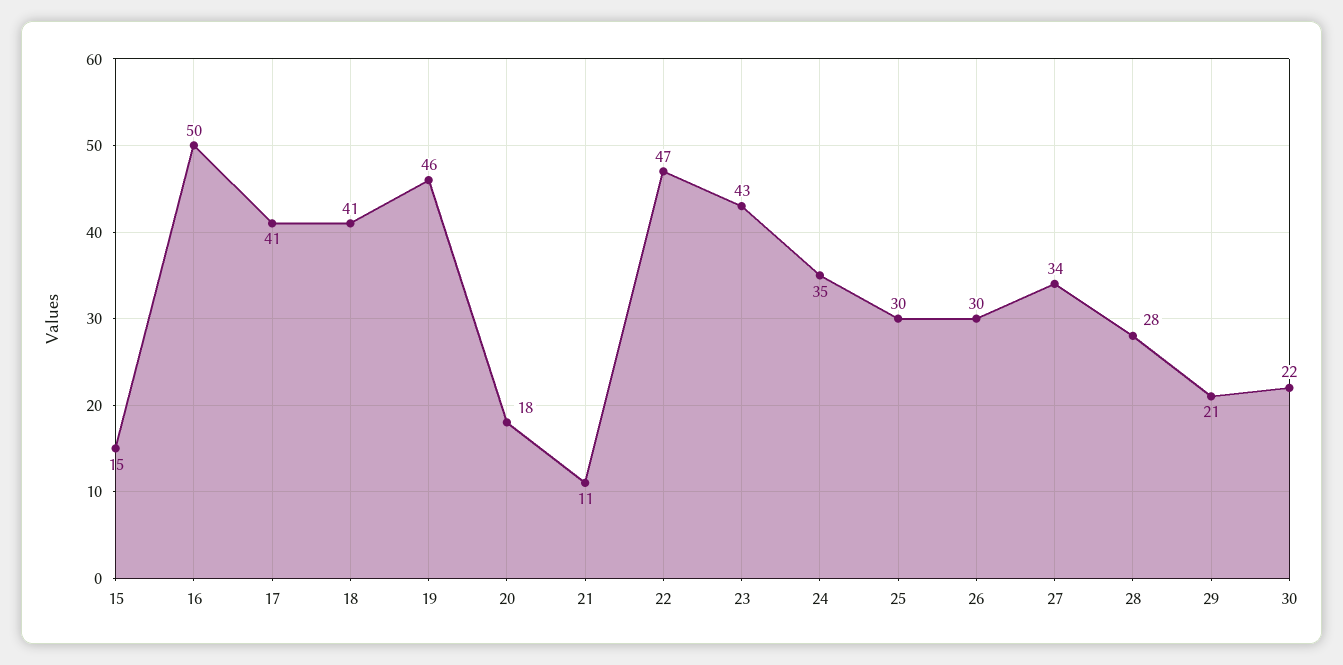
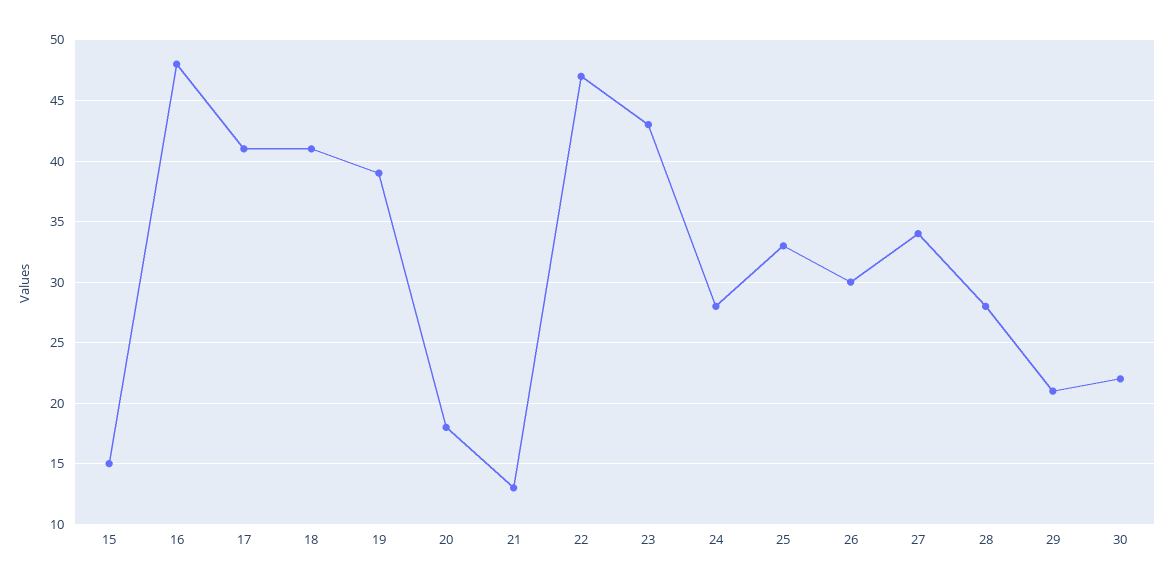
  {
    "15": 15,
-   "16": 50,
+   "16": 48,
    "17": 41,
    "18": 41,
-   "19": 46,
+   "19": 39,
    "20": 18,
-   "21": 11,
+   "21": 13,
    "22": 47,
    "23": 43,
-   "24": 35,
+   "24": 28,
-   "25": 30,
+   "25": 33,
    "26": 30,
    "27": 34,
    "28": 28,
    "29": 21,
    "30": 22
  }

